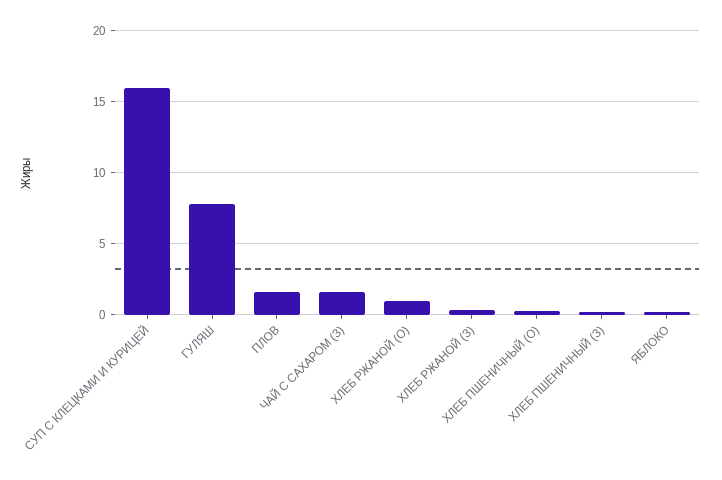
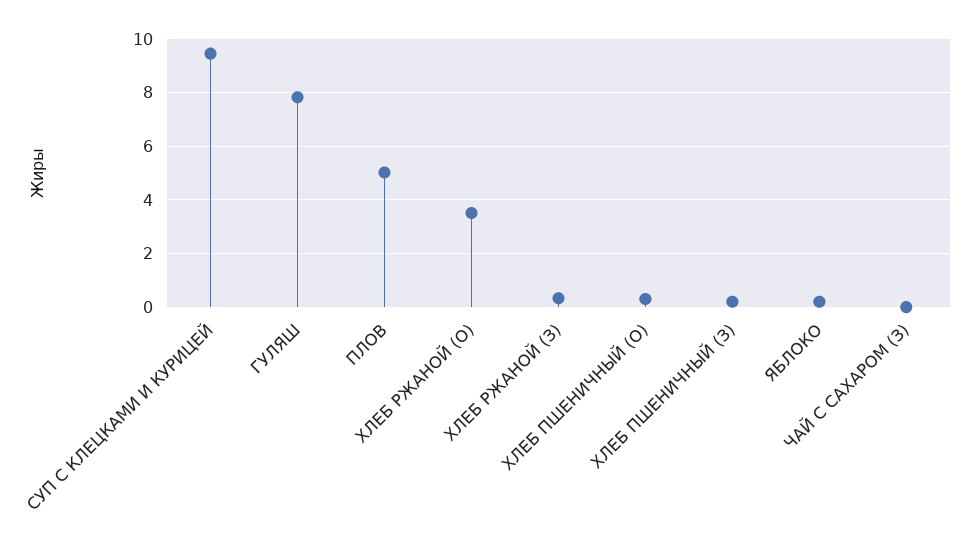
  {
-   "СУП С КЛЕЦКАМИ И КУРИЦЕЙ": 16,
+   "СУП С КЛЕЦКАМИ И КУРИЦЕЙ": 9.5,
    "ГУЛЯШ": 7.75,
-   "ПЛОВ": 1.5,
+   "ПЛОВ": 5,
-   "ЧАЙ С САХАРОМ (З)": 1.5,
+   "ЧАЙ С САХАРОМ (З)": 0,
-   "ХЛЕБ РЖАНОЙ (О)": 1,
+   "ХЛЕБ РЖАНОЙ (О)": 3.5,
    "ХЛЕБ РЖАНОЙ (З)": 0.25,
    "ХЛЕБ ПШЕНИЧНЫЙ (О)": 0.25,
    "ХЛЕБ ПШЕНИЧНЫЙ (З)": 0.25,
    "ЯБЛОКО": 0.25
  }

